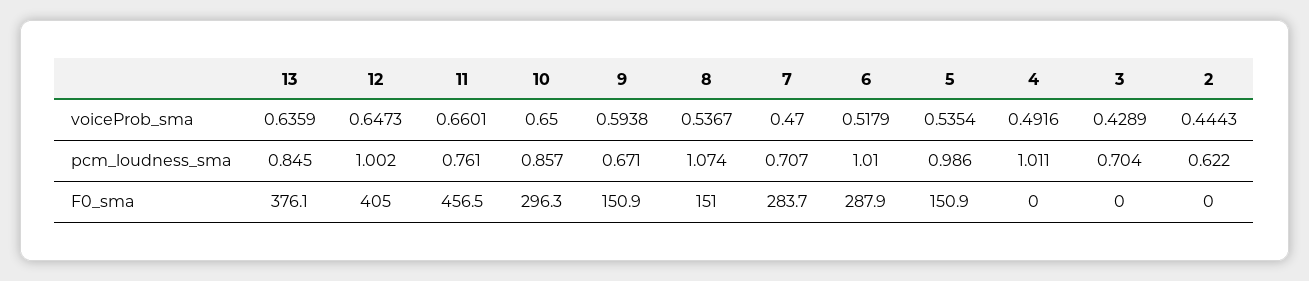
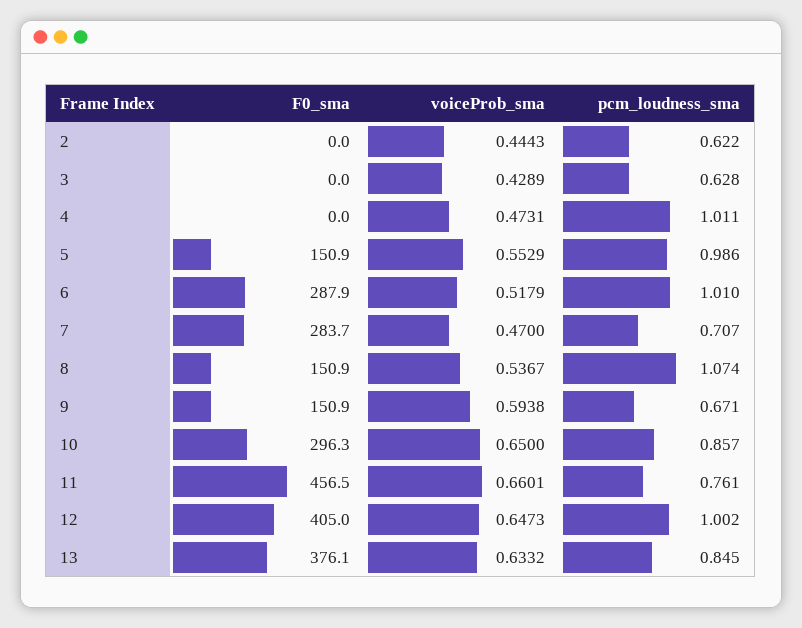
  {
    "13": {
-     "voiceProb_sma": 0.6359,
+     "voiceProb_sma": 0.6332,
      "pcm_loudness_sma": 0.845,
      "F0_sma": 376.1
    },
    "12": {
      "voiceProb_sma": 0.6473,
      "pcm_loudness_sma": 1.002,
      "F0_sma": 405
    },
    "11": {
      "voiceProb_sma": 0.6601,
      "pcm_loudness_sma": 0.761,
      "F0_sma": 456.5
    },
    "10": {
      "voiceProb_sma": 0.65,
      "pcm_loudness_sma": 0.857,
      "F0_sma": 296.3
    },
    "9": {
      "voiceProb_sma": 0.5938,
      "pcm_loudness_sma": 0.671,
      "F0_sma": 150.9
    },
    "8": {
      "voiceProb_sma": 0.5367,
      "pcm_loudness_sma": 1.074,
-     "F0_sma": 151
+     "F0_sma": 150.9
    },
    "7": {
      "voiceProb_sma": 0.47,
      "pcm_loudness_sma": 0.707,
      "F0_sma": 283.7
    },
    "6": {
      "voiceProb_sma": 0.5179,
      "pcm_loudness_sma": 1.01,
      "F0_sma": 287.9
    },
    "5": {
-     "voiceProb_sma": 0.5354,
+     "voiceProb_sma": 0.5529,
      "pcm_loudness_sma": 0.986,
      "F0_sma": 150.9
    },
    "4": {
-     "voiceProb_sma": 0.4916,
+     "voiceProb_sma": 0.4731,
      "pcm_loudness_sma": 1.011,
      "F0_sma": 0
    },
    "3": {
      "voiceProb_sma": 0.4289,
-     "pcm_loudness_sma": 0.704,
+     "pcm_loudness_sma": 0.628,
      "F0_sma": 0
    },
    "2": {
      "voiceProb_sma": 0.4443,
      "pcm_loudness_sma": 0.622,
      "F0_sma": 0
    }
  }

